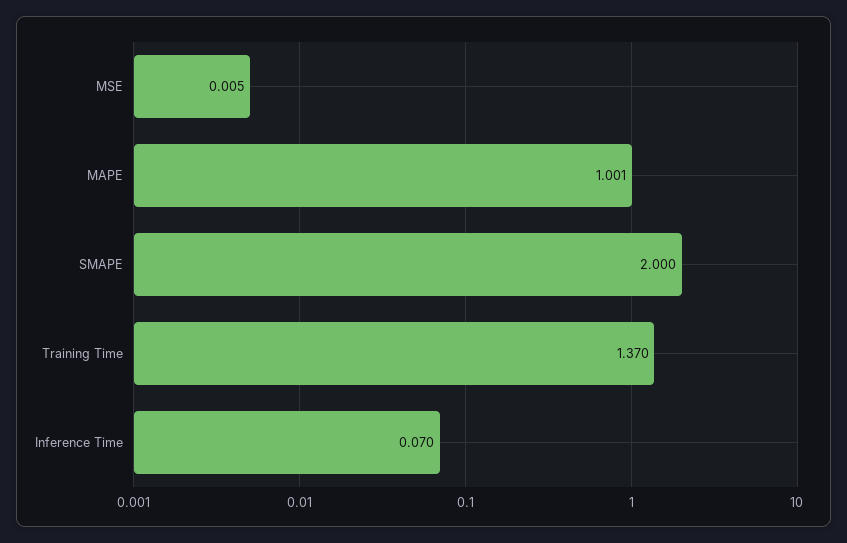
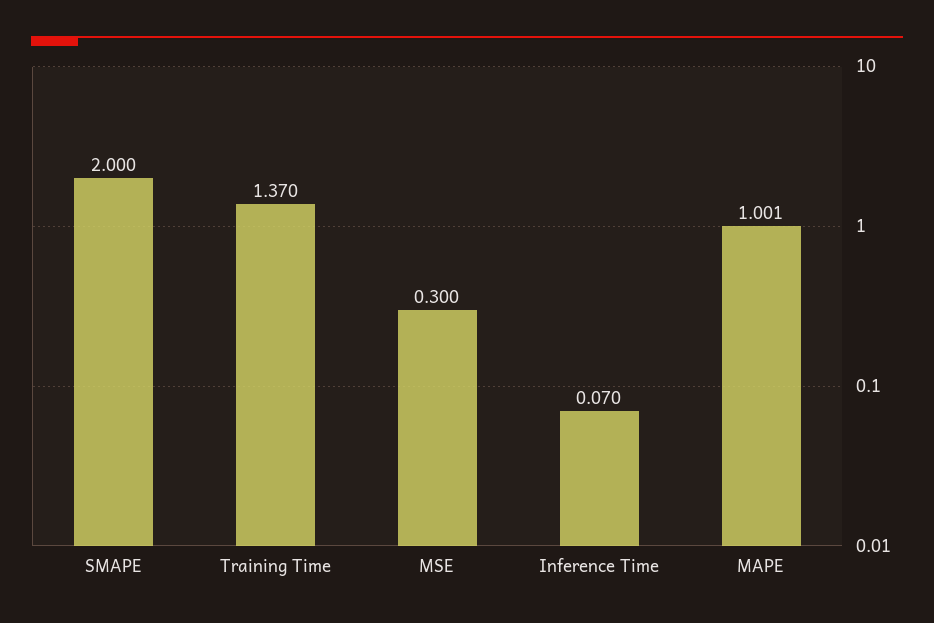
  {
-   "MSE": 0.005,
+   "MSE": 0.3,
    "MAPE": 1.001,
    "SMAPE": 2,
    "Training Time": 1.37,
    "Inference Time": 0.07
  }

